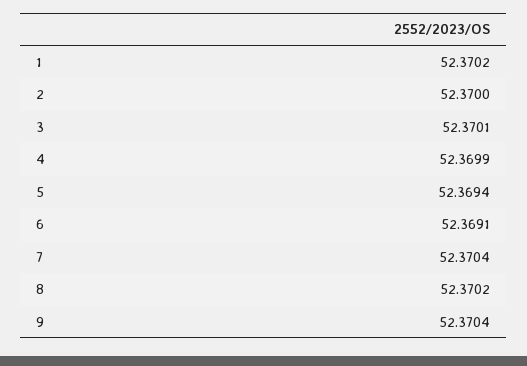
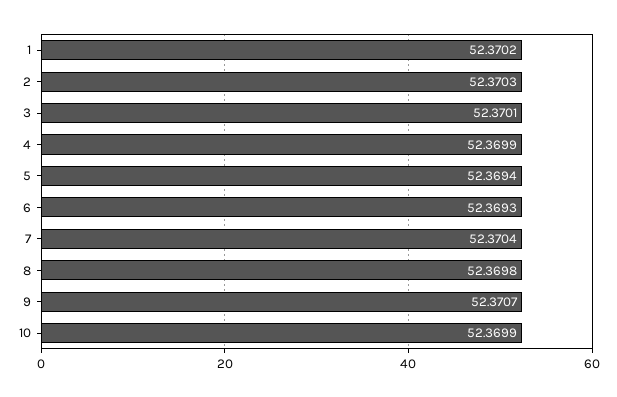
  {
    "1": 52.3702,
-   "2": 52.37,
+   "2": 52.3703,
    "3": 52.3701,
    "4": 52.3699,
    "5": 52.3694,
-   "6": 52.3691,
+   "6": 52.3693,
    "7": 52.3704,
-   "8": 52.3702,
+   "8": 52.3698,
-   "9": 52.3704
+   "9": 52.3707,
+   "10": 52.3699
  }

